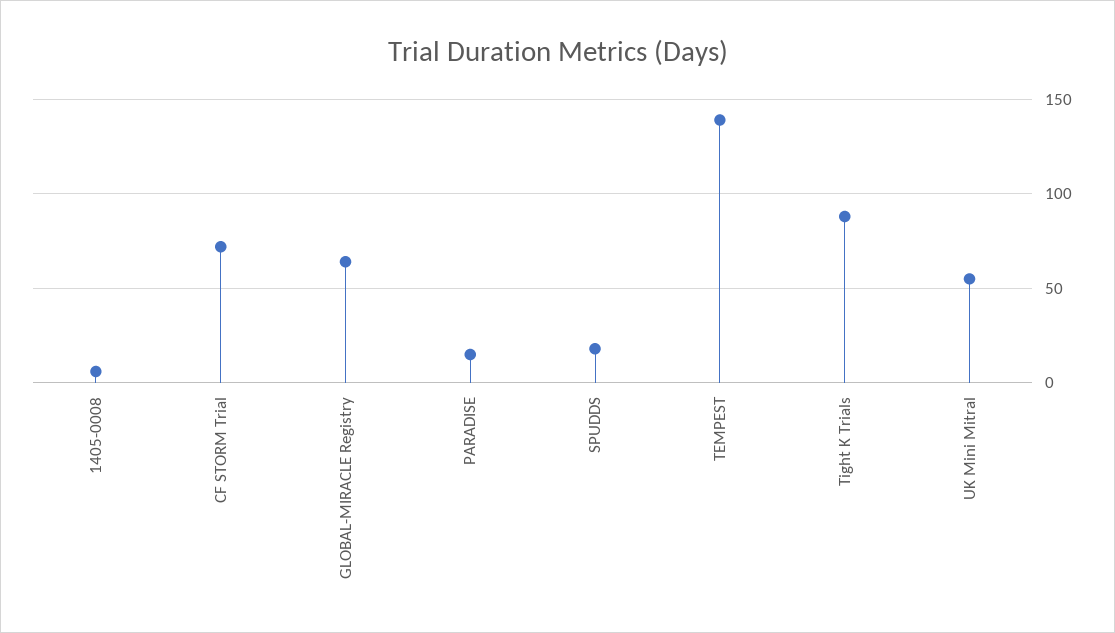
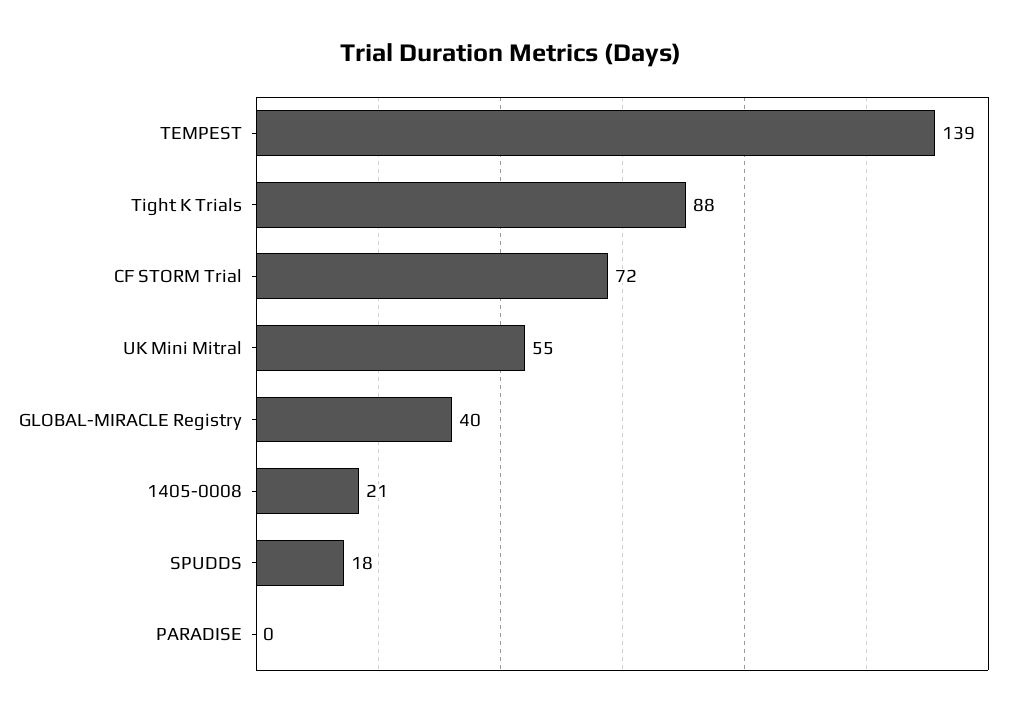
  {
-   "1405-0008": 5,
+   "1405-0008": 21,
    "CF STORM Trial": 72,
-   "GLOBAL-MIRACLE Registry": 65,
+   "GLOBAL-MIRACLE Registry": 40,
-   "PARADISE": 15,
+   "PARADISE": 0,
    "SPUDDS": 18,
    "TEMPEST": 139,
    "Tight K Trials": 88,
    "UK Mini Mitral": 55
  }

